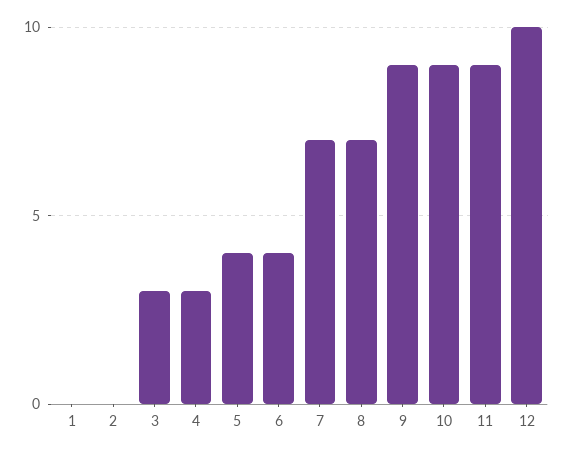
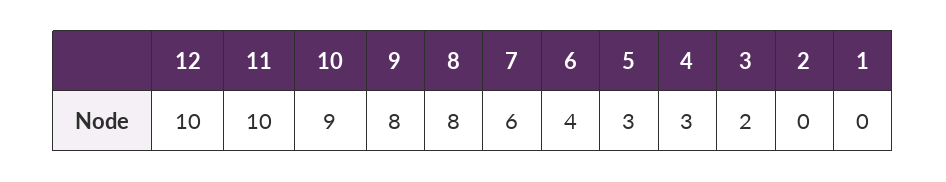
  {
    "1": 0,
    "2": 0,
-   "3": 3,
+   "3": 2,
    "4": 3,
-   "5": 4,
+   "5": 3,
    "6": 4,
-   "7": 7,
+   "7": 6,
-   "8": 7,
+   "8": 8,
-   "9": 9,
+   "9": 8,
    "10": 9,
-   "11": 9,
+   "11": 10,
    "12": 10
  }

